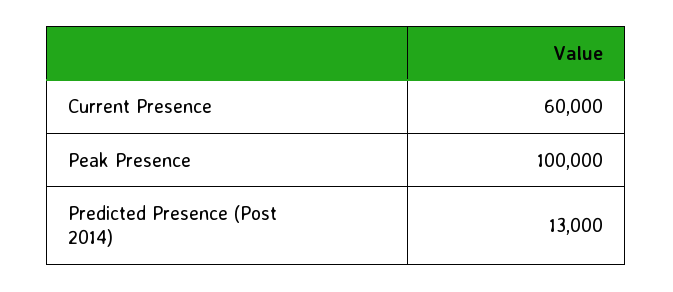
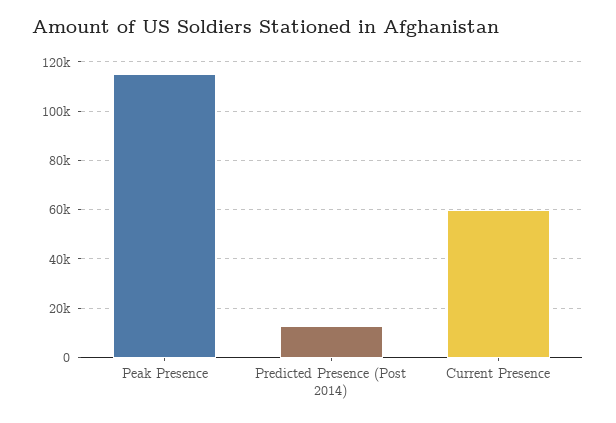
  {
    "Current Presence": 60000,
-   "Peak Presence": 100000,
+   "Peak Presence": 115000,
    "Predicted Presence (Post 2014)": 13000
  }

